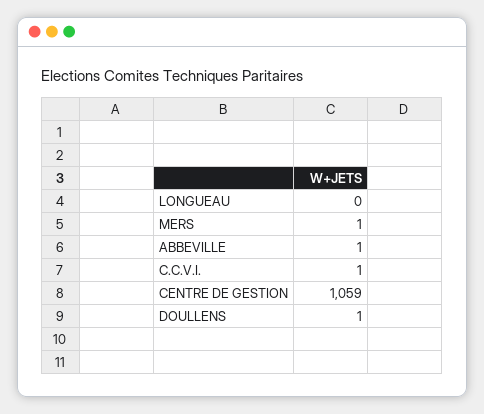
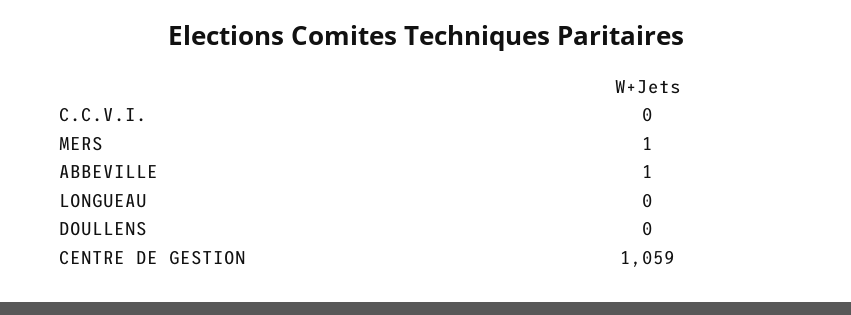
  {
    "LONGUEAU": 0,
    "MERS": 1,
    "ABBEVILLE": 1,
-   "C.C.V.I.": 1,
+   "C.C.V.I.": 0,
    "CENTRE DE GESTION": 1059,
-   "DOULLENS": 1
+   "DOULLENS": 0
  }

